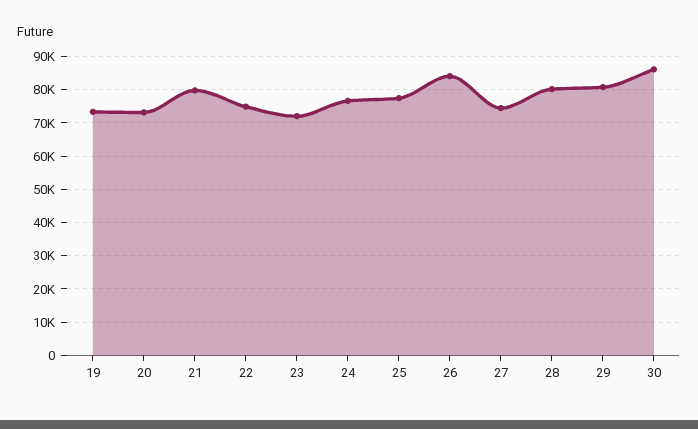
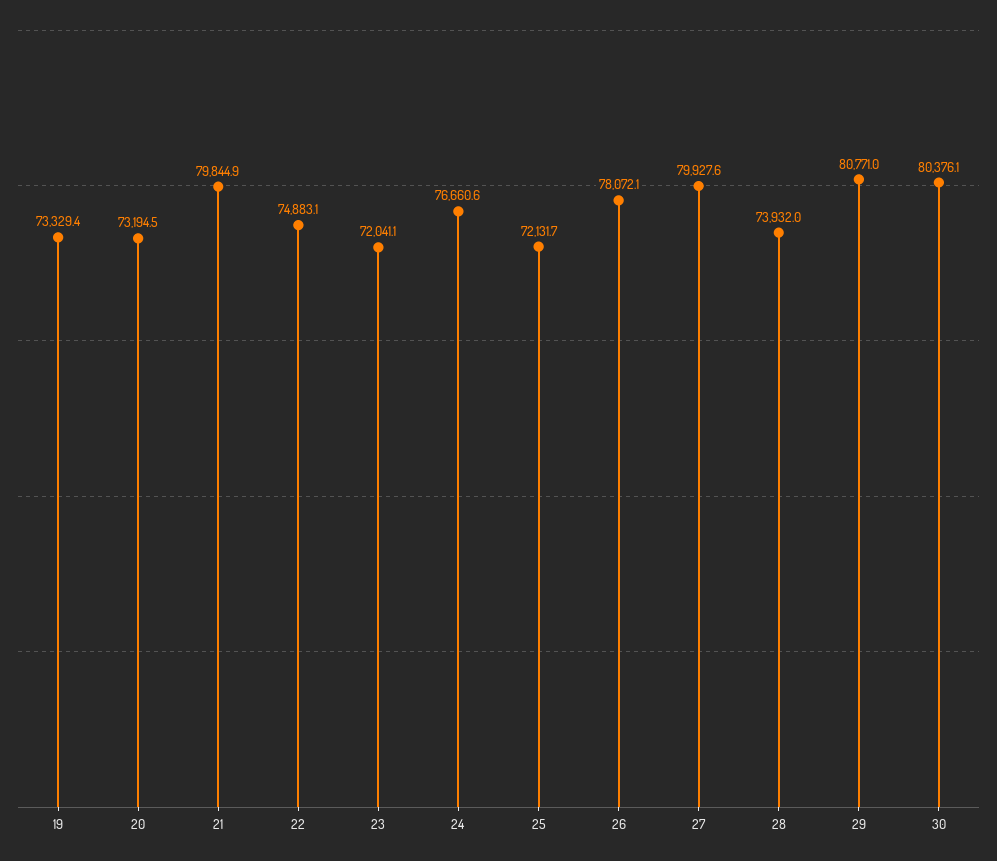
  {
    "19": 73329.4,
    "20": 73194.5,
    "21": 79844.9,
    "22": 74883.1,
    "23": 72041.1,
    "24": 76660.6,
-   "25": 78000,
+   "25": 72131.7,
-   "26": 84000,
+   "26": 78072.1,
-   "27": 74000,
+   "27": 79927.6,
-   "28": 80000,
+   "28": 73932,
    "29": 80771,
-   "30": 86000
+   "30": 80376.1
  }

